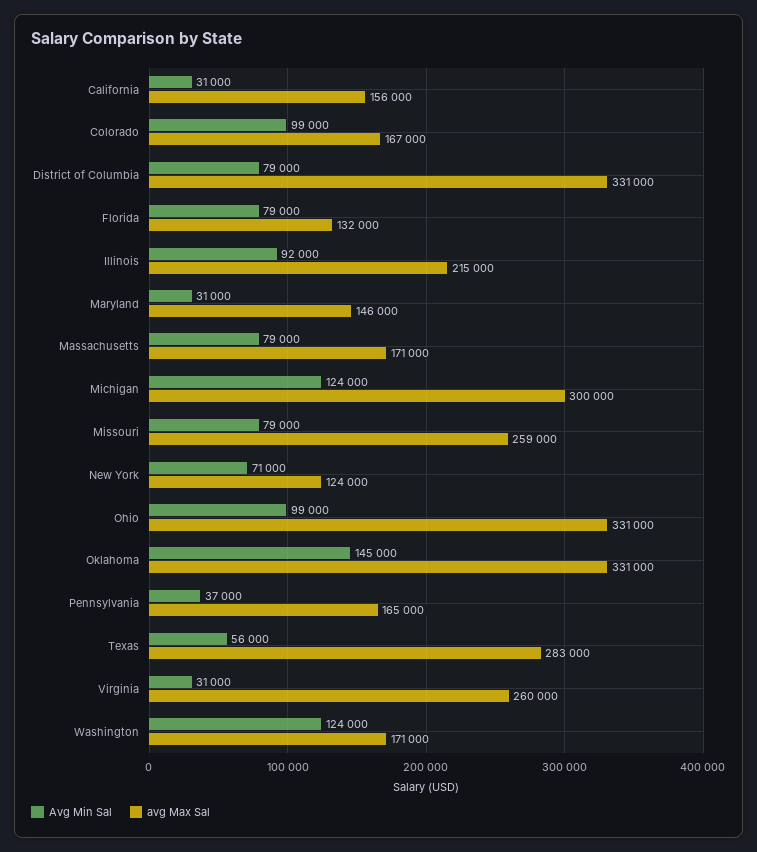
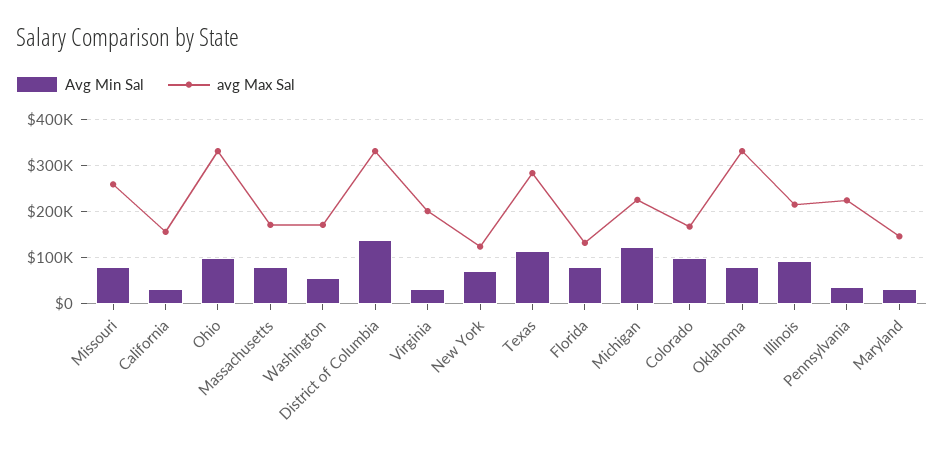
  {
    "Avg Min Sal": {
      "California": 31000,
      "Colorado": 99000,
-     "District of Columbia": 79000,
+     "District of Columbia": 140000,
      "Florida": 79000,
      "Illinois": 92000,
      "Maryland": 31000,
      "Massachusetts": 79000,
      "Michigan": 124000,
      "Missouri": 79000,
      "New York": 71000,
      "Ohio": 99000,
-     "Oklahoma": 145000,
+     "Oklahoma": 80000,
      "Pennsylvania": 37000,
-     "Texas": 56000,
+     "Texas": 120000,
      "Virginia": 31000,
-     "Washington": 124000
+     "Washington": 60000
    },
    "avg Max Sal": {
      "California": 156000,
      "Colorado": 167000,
      "District of Columbia": 331000,
      "Florida": 132000,
      "Illinois": 215000,
      "Maryland": 146000,
      "Massachusetts": 171000,
-     "Michigan": 300000,
+     "Michigan": 220000,
      "Missouri": 259000,
      "New York": 124000,
      "Ohio": 331000,
      "Oklahoma": 331000,
-     "Pennsylvania": 165000,
+     "Pennsylvania": 220000,
      "Texas": 283000,
-     "Virginia": 260000,
+     "Virginia": 200000,
      "Washington": 171000
    }
  }

